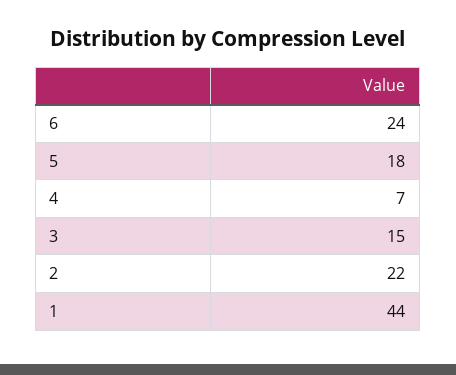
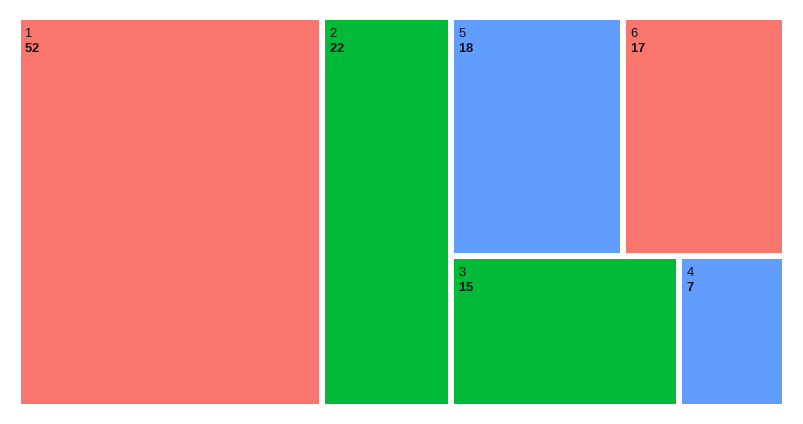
  {
-   "6": 24,
+   "6": 17,
    "5": 18,
    "4": 7,
    "3": 15,
    "2": 22,
-   "1": 44
+   "1": 52
  }

